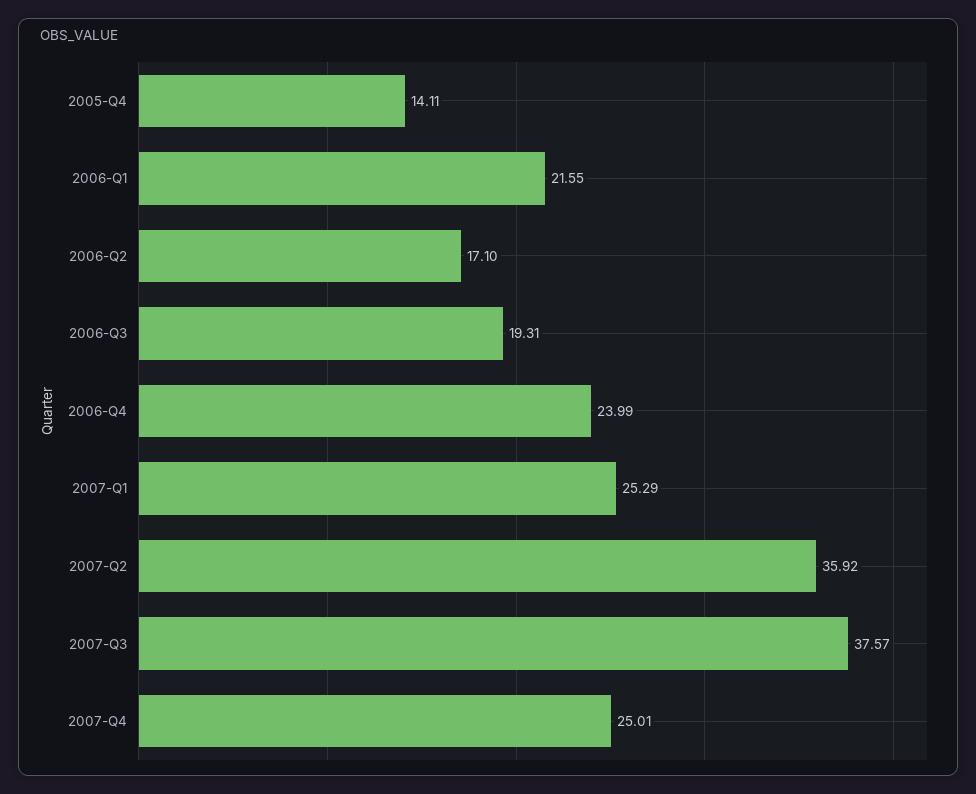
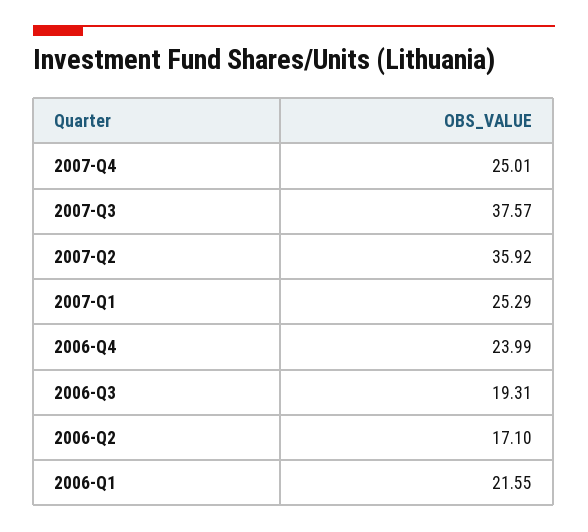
  {
-   "2005-Q4": 14.11,
    "2006-Q1": 21.55,
    "2006-Q2": 17.1,
    "2006-Q3": 19.31,
    "2006-Q4": 23.99,
    "2007-Q1": 25.29,
    "2007-Q2": 35.92,
    "2007-Q3": 37.57,
    "2007-Q4": 25.01
  }

